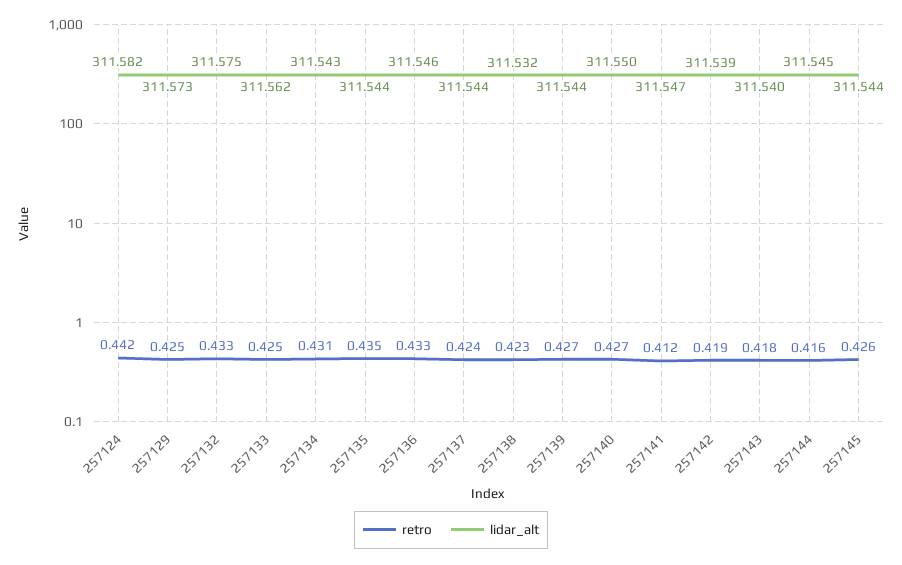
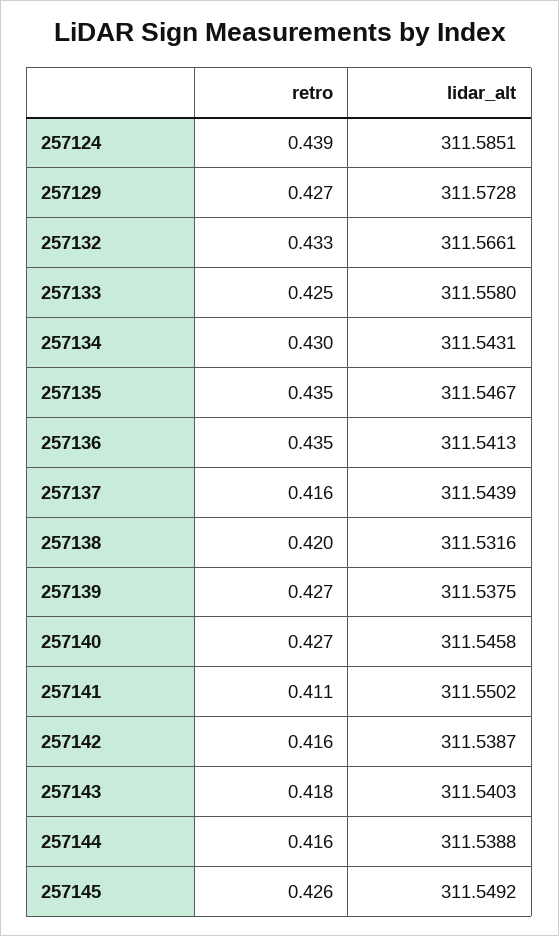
  {
    "retro": {
-     "257124": 0.442,
+     "257124": 0.439,
-     "257129": 0.425,
+     "257129": 0.427,
      "257132": 0.433,
      "257133": 0.425,
-     "257134": 0.431,
+     "257134": 0.43,
      "257135": 0.435,
-     "257136": 0.433,
+     "257136": 0.435,
-     "257137": 0.424,
+     "257137": 0.416,
-     "257138": 0.423,
+     "257138": 0.42,
      "257139": 0.427,
      "257140": 0.427,
-     "257141": 0.412,
+     "257141": 0.411,
-     "257142": 0.419,
+     "257142": 0.416,
      "257143": 0.418,
      "257144": 0.416,
      "257145": 0.426
    },
    "lidar_alt": {
-     "257124": 311.582,
+     "257124": 311.5851,
      "257129": 311.5728,
-     "257132": 311.575,
+     "257132": 311.5661,
-     "257133": 311.562,
+     "257133": 311.558,
      "257134": 311.5431,
-     "257135": 311.544,
+     "257135": 311.5467,
-     "257136": 311.546,
+     "257136": 311.5413,
      "257137": 311.5439,
      "257138": 311.5316,
-     "257139": 311.544,
+     "257139": 311.5375,
-     "257140": 311.55,
+     "257140": 311.5458,
-     "257141": 311.547,
+     "257141": 311.5502,
      "257142": 311.5387,
      "257143": 311.5403,
-     "257144": 311.545,
+     "257144": 311.5388,
-     "257145": 311.544
+     "257145": 311.5492
    }
  }

